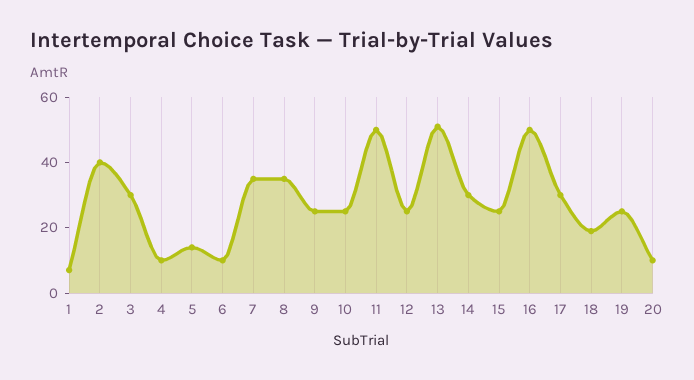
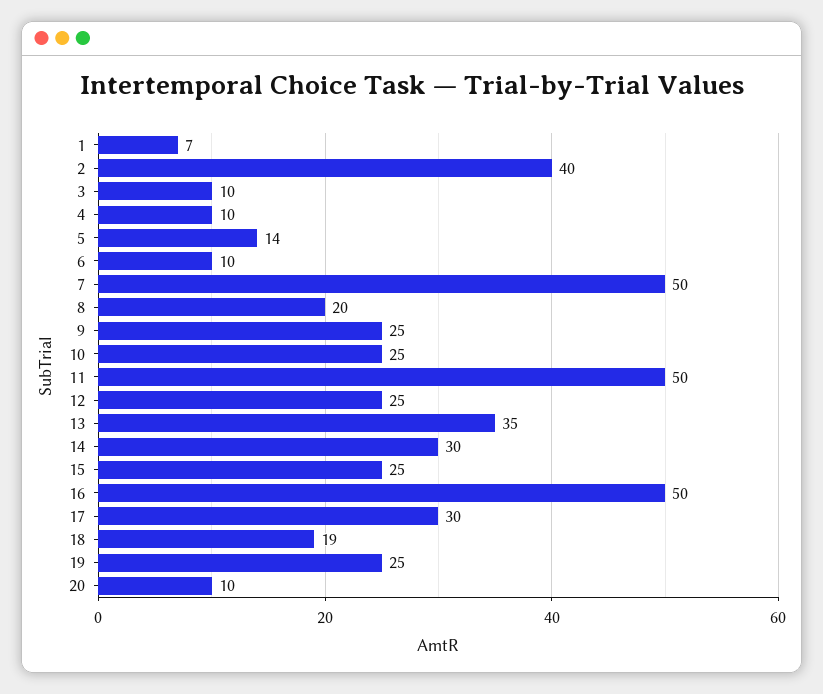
  {
    "1": 7,
    "2": 40,
-   "3": 30,
+   "3": 10,
    "4": 10,
    "5": 14,
    "6": 10,
-   "7": 35,
+   "7": 50,
-   "8": 35,
+   "8": 20,
    "9": 25,
    "10": 25,
    "11": 50,
    "12": 25,
-   "13": 50,
+   "13": 35,
    "14": 30,
    "15": 25,
    "16": 50,
    "17": 30,
    "18": 19,
    "19": 25,
    "20": 10
  }

